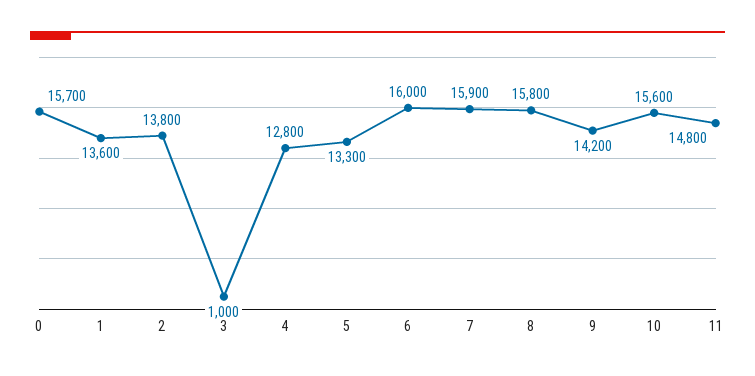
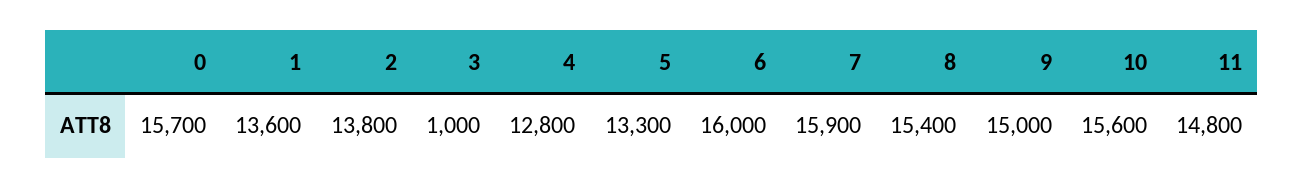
  {
    "0": 15700,
    "1": 13600,
    "2": 13800,
    "3": 1000,
    "4": 12800,
    "5": 13300,
    "6": 16000,
    "7": 15900,
-   "8": 15800,
+   "8": 15400,
-   "9": 14200,
+   "9": 15000,
    "10": 15600,
    "11": 14800
  }

